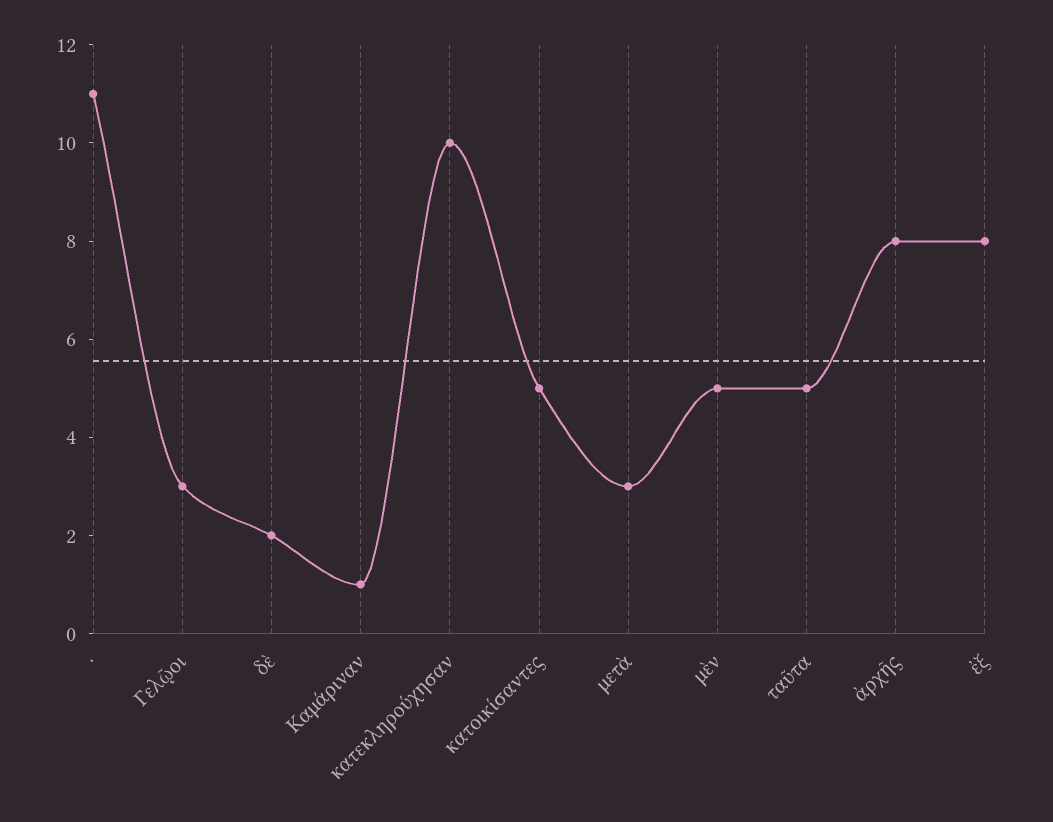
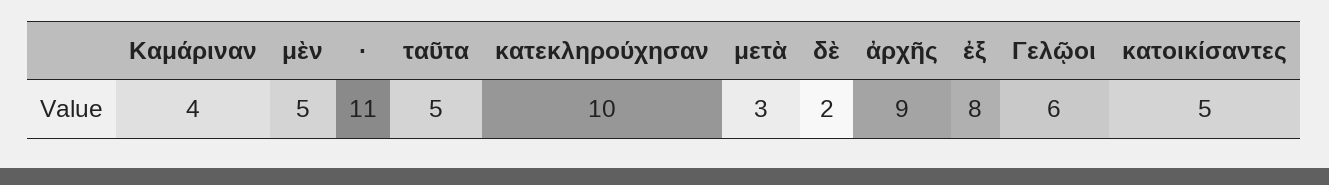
  {
    "·": 11,
-   "Γελῷοι": 3,
+   "Γελῷοι": 6,
    "δὲ": 2,
-   "Καμάριναν": 1,
+   "Καμάριναν": 4,
    "κατεκληρούχησαν": 10,
    "κατοικίσαντες": 5,
    "μετὰ": 3,
    "μὲν": 5,
    "ταῦτα": 5,
-   "ἀρχῆς": 8,
+   "ἀρχῆς": 9,
    "ἐξ": 8
  }

